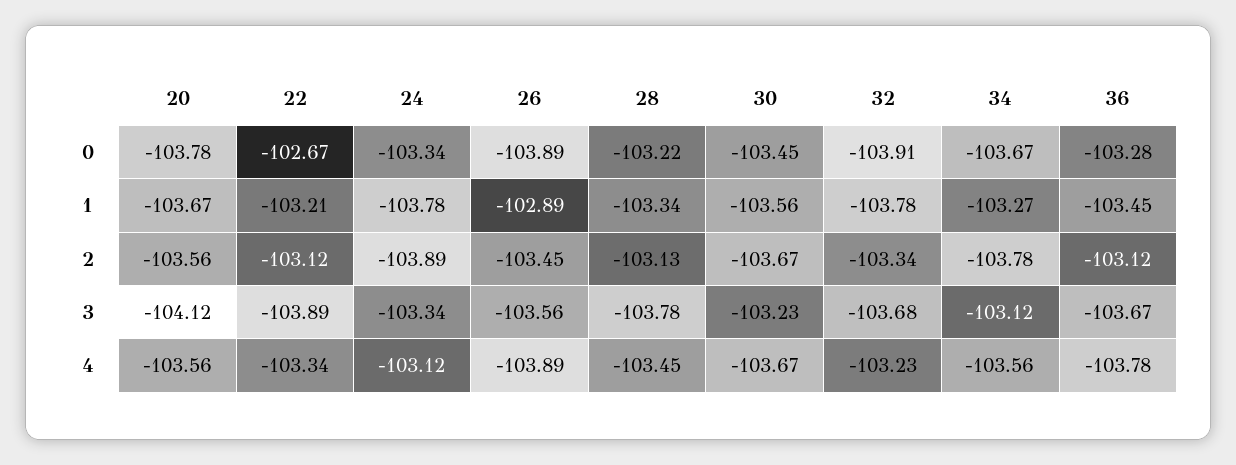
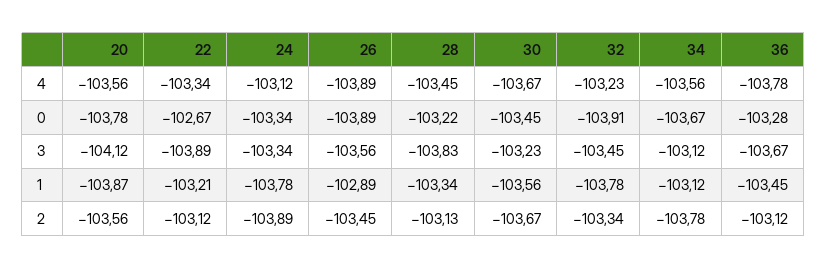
  {
    "20": {
      "0": -103.78,
-     "1": -103.67,
+     "1": -103.87,
      "2": -103.56,
      "3": -104.12,
      "4": -103.56
    },
    "22": {
      "0": -102.67,
      "1": -103.21,
      "2": -103.12,
      "3": -103.89,
      "4": -103.34
    },
    "24": {
      "0": -103.34,
      "1": -103.78,
      "2": -103.89,
      "3": -103.34,
      "4": -103.12
    },
    "26": {
      "0": -103.89,
      "1": -102.89,
      "2": -103.45,
      "3": -103.56,
      "4": -103.89
    },
    "28": {
      "0": -103.22,
      "1": -103.34,
      "2": -103.13,
-     "3": -103.78,
+     "3": -103.83,
      "4": -103.45
    },
    "30": {
      "0": -103.45,
      "1": -103.56,
      "2": -103.67,
      "3": -103.23,
      "4": -103.67
    },
    "32": {
      "0": -103.91,
      "1": -103.78,
      "2": -103.34,
-     "3": -103.68,
+     "3": -103.45,
      "4": -103.23
    },
    "34": {
      "0": -103.67,
-     "1": -103.27,
+     "1": -103.12,
      "2": -103.78,
      "3": -103.12,
      "4": -103.56
    },
    "36": {
      "0": -103.28,
      "1": -103.45,
      "2": -103.12,
      "3": -103.67,
      "4": -103.78
    }
  }

